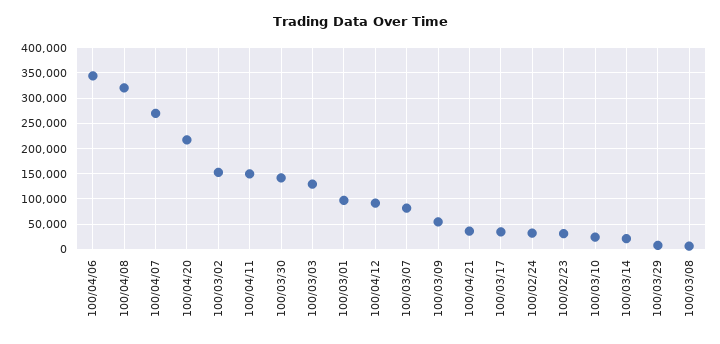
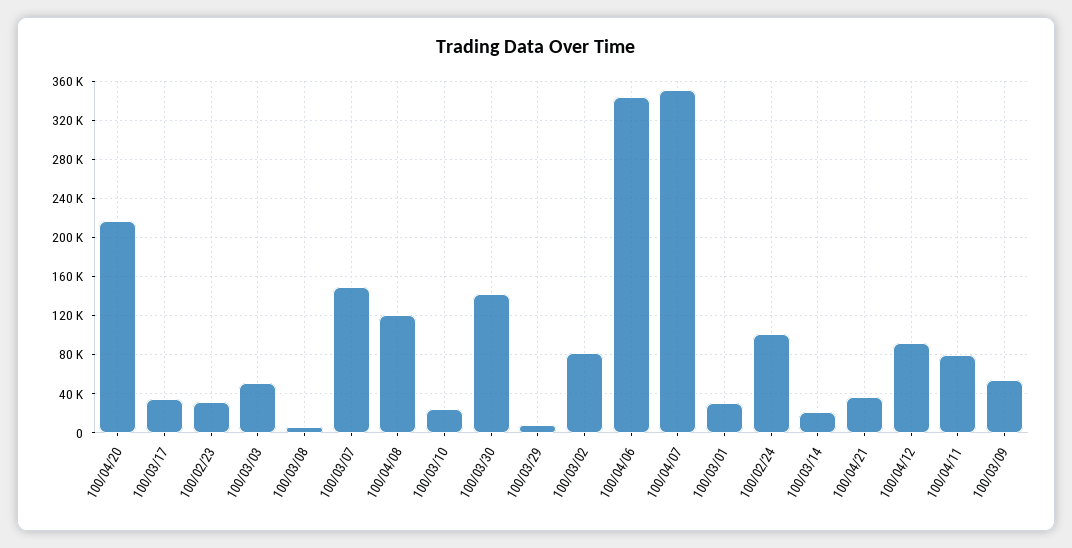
  {
    "100/04/06": 340000,
-   "100/04/08": 325000,
+   "100/04/08": 120000,
-   "100/04/07": 275000,
+   "100/04/07": 350000,
    "100/04/20": 220000,
-   "100/03/02": 150000,
+   "100/03/02": 80000,
-   "100/04/11": 150000,
+   "100/04/11": 80000,
    "100/03/30": 140000,
-   "100/03/03": 125000,
+   "100/03/03": 50000,
-   "100/03/01": 100000,
+   "100/03/01": 30000,
    "100/04/12": 90000,
-   "100/03/07": 75000,
+   "100/03/07": 150000,
    "100/03/09": 50000,
    "100/04/21": 40000,
    "100/03/17": 30000,
-   "100/02/24": 25000,
+   "100/02/24": 100000,
    "100/02/23": 30000,
    "100/03/10": 20000,
    "100/03/14": 20000,
    "100/03/29": 10000,
    "100/03/08": 10000
  }

